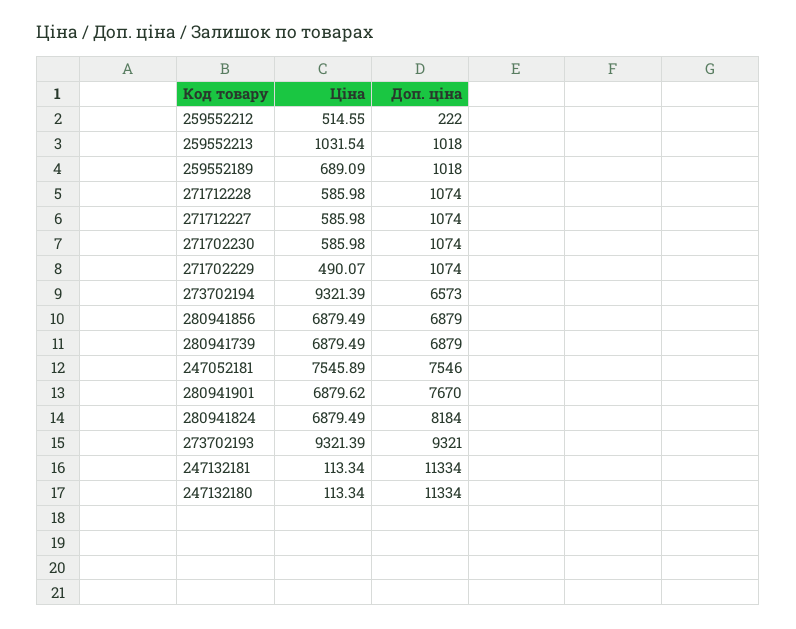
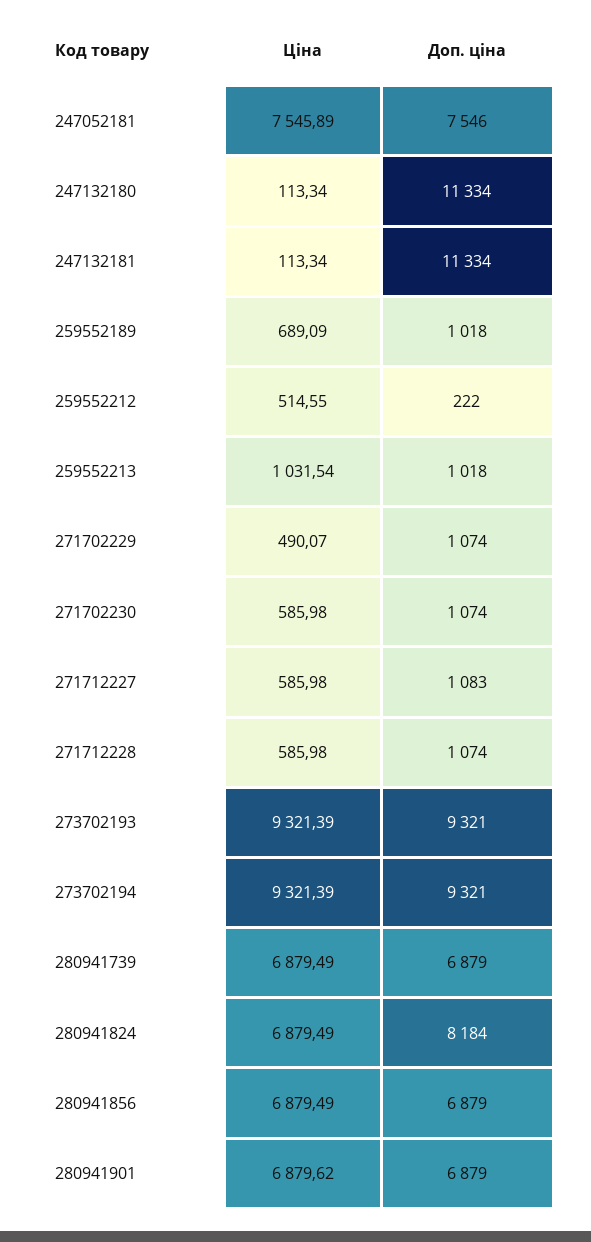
  {
    "Ціна": {
      "259552212": 514.55,
      "259552213": 1031.54,
      "259552189": 689.09,
      "271712228": 585.98,
      "271712227": 585.98,
      "271702230": 585.98,
      "271702229": 490.07,
      "273702194": 9321.39,
      "280941856": 6879.49,
      "280941739": 6879.49,
      "247052181": 7545.89,
      "280941901": 6879.62,
      "280941824": 6879.49,
      "273702193": 9321.39,
      "247132181": 113.34,
      "247132180": 113.34
    },
    "Доп. ціна": {
      "259552212": 222,
      "259552213": 1018,
      "259552189": 1018,
      "271712228": 1074,
-     "271712227": 1074,
+     "271712227": 1083,
      "271702230": 1074,
      "271702229": 1074,
-     "273702194": 6573,
+     "273702194": 9321,
      "280941856": 6879,
      "280941739": 6879,
      "247052181": 7546,
-     "280941901": 7670,
+     "280941901": 6879,
      "280941824": 8184,
      "273702193": 9321,
      "247132181": 11334,
      "247132180": 11334
    }
  }

